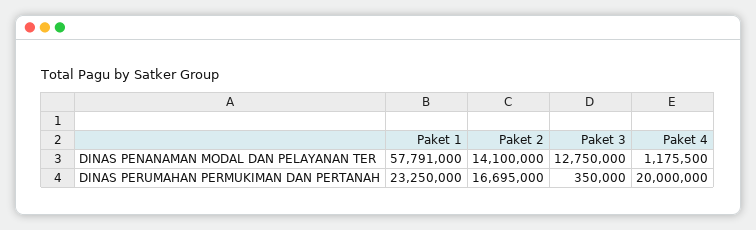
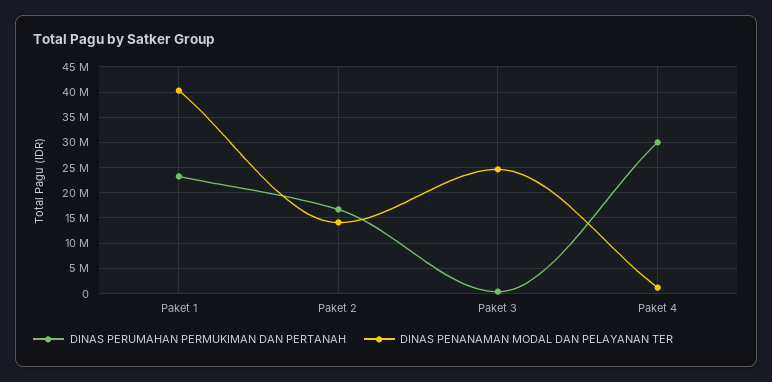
  {
    "DINAS PENANAMAN MODAL DAN PELAYANAN TER": {
-     "Paket 1": 57791000,
+     "Paket 1": 40000000,
      "Paket 2": 14100000,
-     "Paket 3": 12750000,
+     "Paket 3": 25000000,
      "Paket 4": 1175500
    },
    "DINAS PERUMAHAN PERMUKIMAN DAN PERTANAH": {
      "Paket 1": 23250000,
      "Paket 2": 16695000,
      "Paket 3": 350000,
-     "Paket 4": 20000000
+     "Paket 4": 30000000
    }
  }

